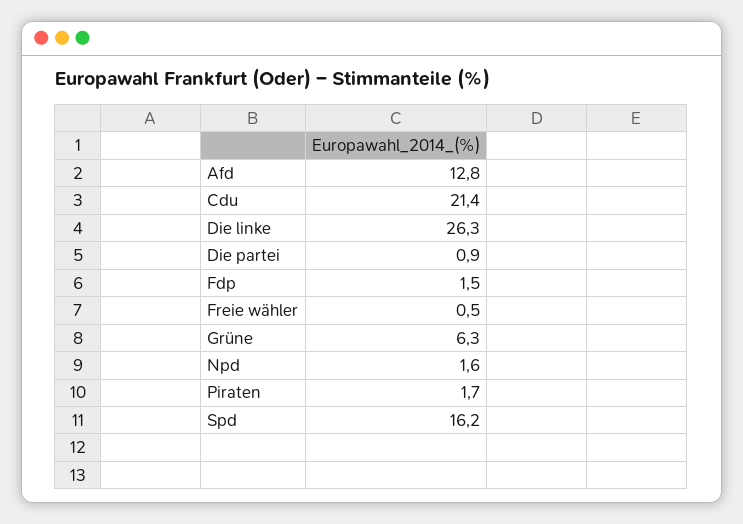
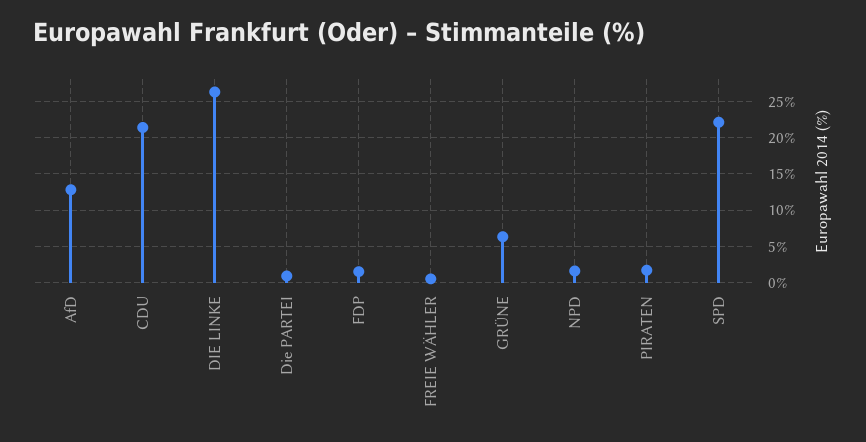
  {
    "Afd": 12.8,
    "Cdu": 21.4,
    "Die linke": 26.3,
    "Die partei": 0.9,
    "Fdp": 1.5,
    "Freie wähler": 0.5,
    "Grüne": 6.3,
    "Npd": 1.6,
    "Piraten": 1.7,
-   "Spd": 16.2
+   "Spd": 22
  }

